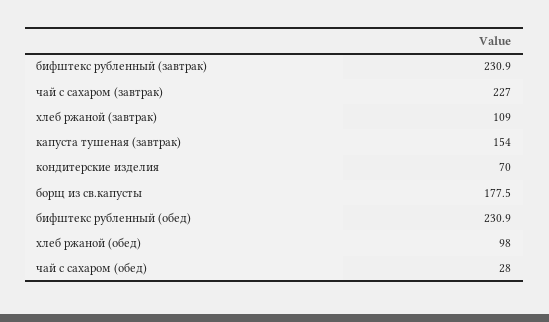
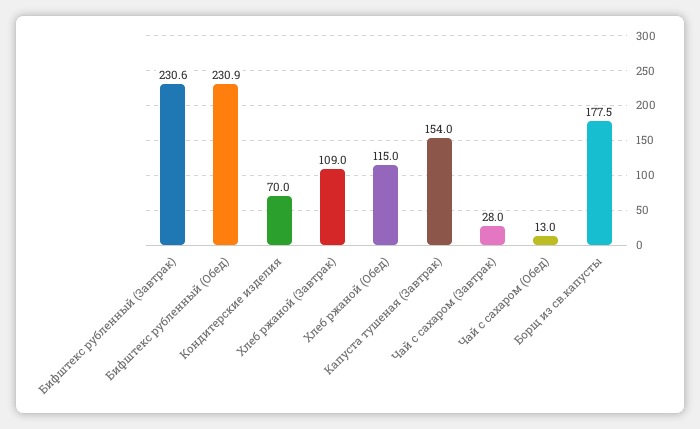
  {
-   "бифштекс рубленный (завтрак)": 230.9,
+   "бифштекс рубленный (завтрак)": 230.6,
-   "чай с сахаром (завтрак)": 227,
+   "чай с сахаром (завтрак)": 28,
    "хлеб ржаной (завтрак)": 109,
    "капуста тушеная (завтрак)": 154,
    "кондитерские изделия": 70,
    "борщ из св.капусты": 177.5,
    "бифштекс рубленный (обед)": 230.9,
-   "хлеб ржаной (обед)": 98,
+   "хлеб ржаной (обед)": 115,
-   "чай с сахаром (обед)": 28
+   "чай с сахаром (обед)": 13
  }

